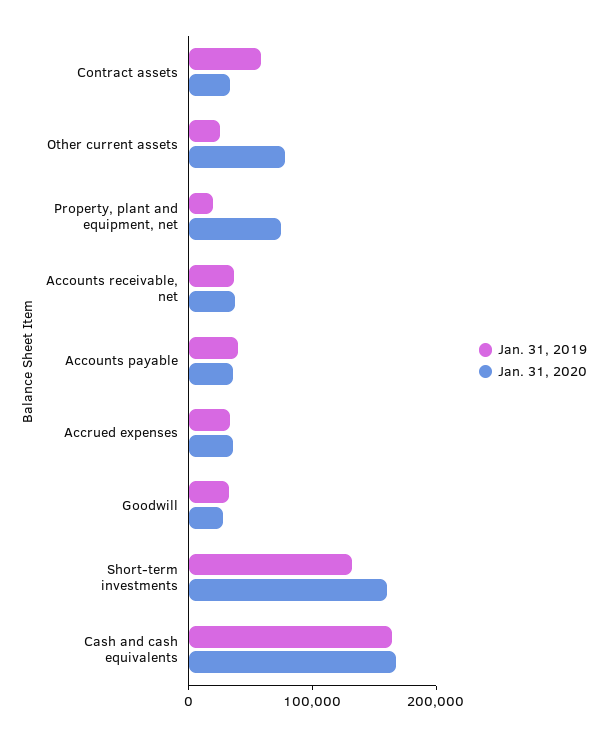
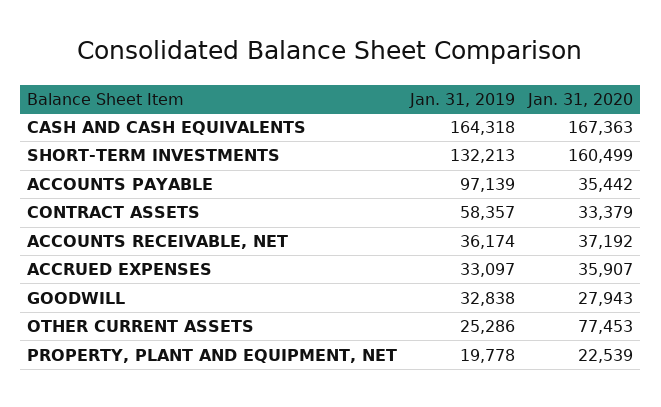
  {
    "Jan. 31, 2019": {
      "Contract assets": 58357,
      "Other current assets": 25286,
      "Property, plant and equipment, net": 19778,
      "Accounts receivable, net": 36174,
-     "Accounts payable": 40000,
+     "Accounts payable": 97139,
      "Accrued expenses": 33097,
      "Goodwill": 32838,
      "Short-term investments": 132213,
      "Cash and cash equivalents": 164318
    },
    "Jan. 31, 2020": {
      "Contract assets": 33379,
      "Other current assets": 77453,
-     "Property, plant and equipment, net": 80000,
+     "Property, plant and equipment, net": 22539,
      "Accounts receivable, net": 37192,
      "Accounts payable": 35442,
      "Accrued expenses": 35907,
      "Goodwill": 27943,
      "Short-term investments": 160499,
      "Cash and cash equivalents": 167363
    }
  }

